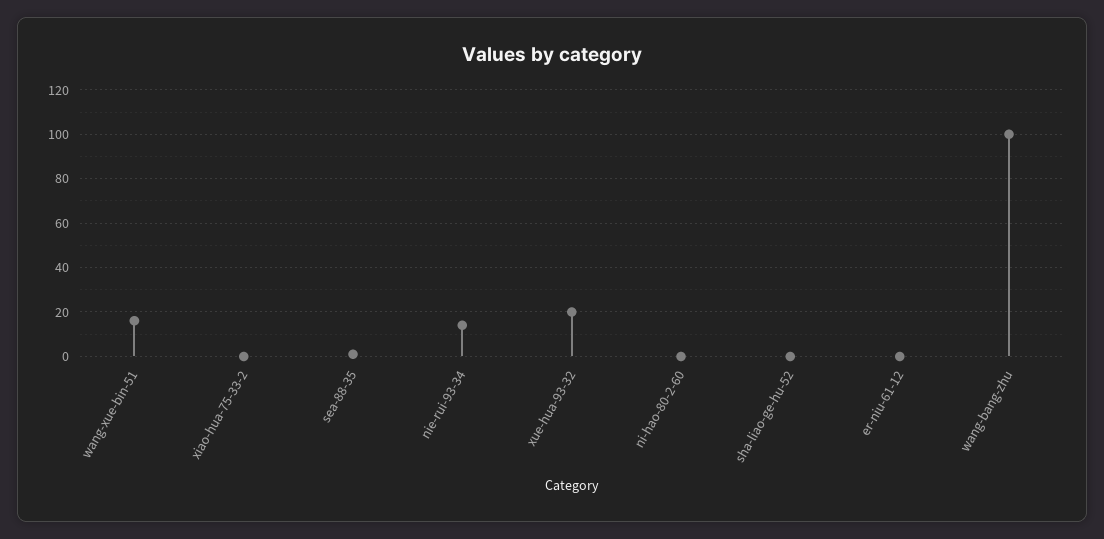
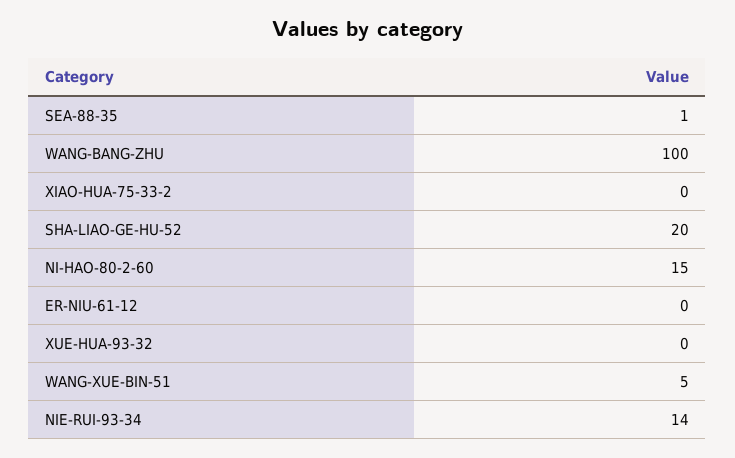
  {
-   "wang-xue-bin-51": 15,
+   "wang-xue-bin-51": 5,
    "xiao-hua-75-33-2": 0,
    "sea-88-35": 1,
    "nie-rui-93-34": 14,
-   "xue-hua-93-32": 20,
+   "xue-hua-93-32": 0,
-   "ni-hao-80-2-60": 0,
+   "ni-hao-80-2-60": 15,
-   "sha-liao-ge-hu-52": 0,
+   "sha-liao-ge-hu-52": 20,
    "er-niu-61-12": 0,
    "wang-bang-zhu": 100
  }

